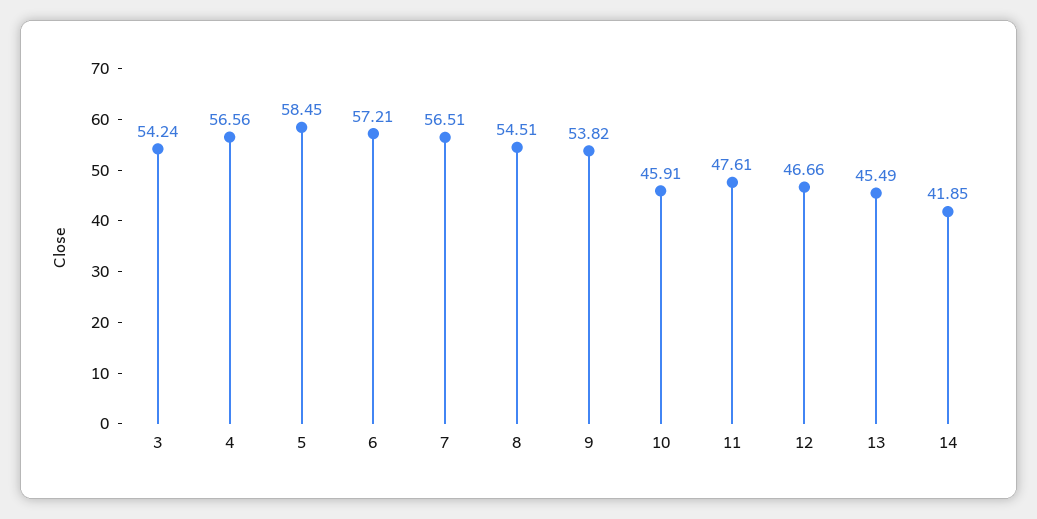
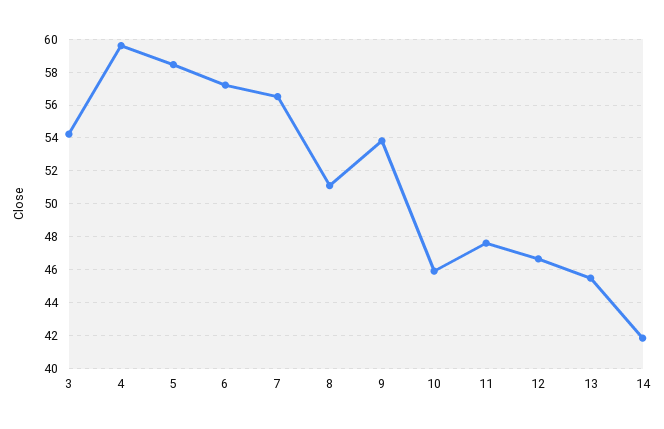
  {
    "3": 54.24,
-   "4": 56.56,
+   "4": 59.5,
    "5": 58.45,
    "6": 57.21,
    "7": 56.51,
-   "8": 54.51,
+   "8": 51,
    "9": 53.82,
    "10": 45.91,
    "11": 47.61,
    "12": 46.66,
    "13": 45.49,
    "14": 41.85
  }

